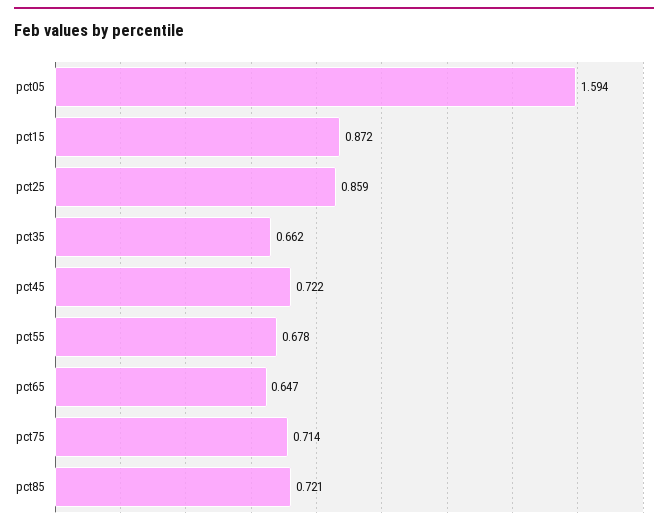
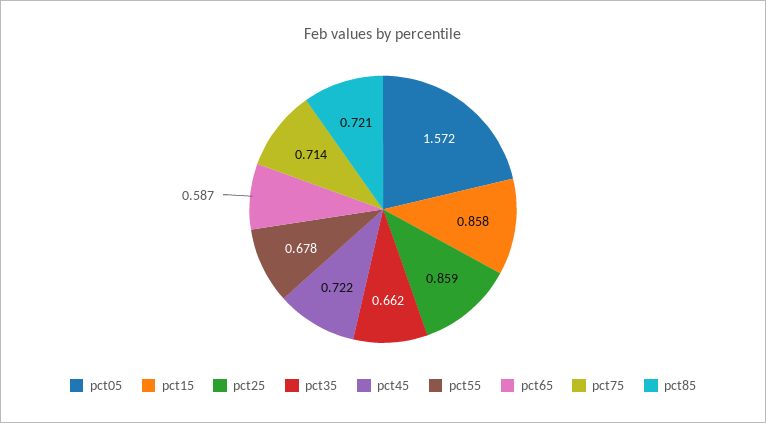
  {
-   "pct05": 1.594,
+   "pct05": 1.572,
-   "pct15": 0.872,
+   "pct15": 0.858,
    "pct25": 0.859,
    "pct35": 0.662,
    "pct45": 0.722,
    "pct55": 0.678,
-   "pct65": 0.647,
+   "pct65": 0.587,
    "pct75": 0.714,
    "pct85": 0.721
  }

